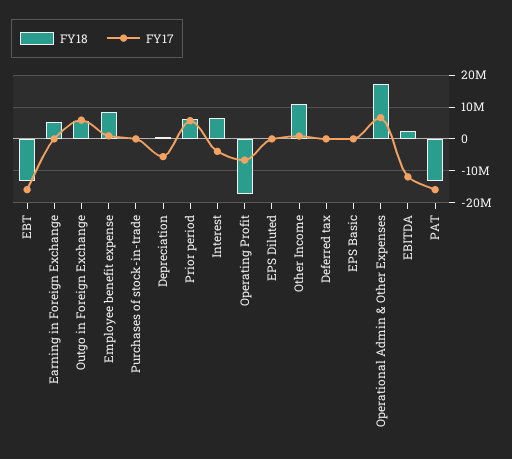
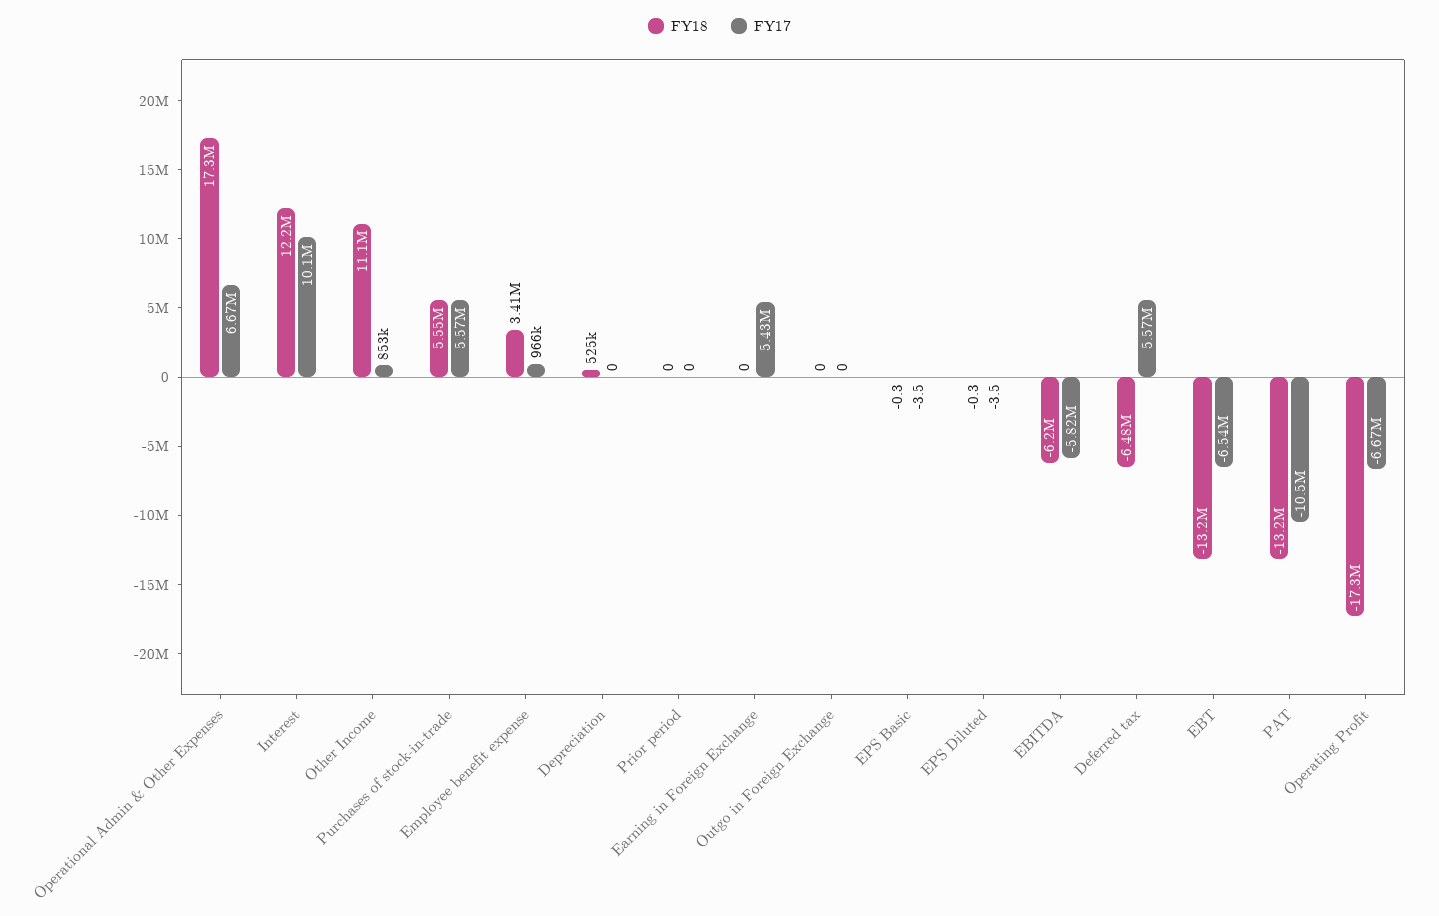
  {
    "FY18": {
      "EBT": -13200000,
-     "Earning in Foreign Exchange": 6000000,
+     "Earning in Foreign Exchange": 0,
-     "Outgo in Foreign Exchange": 6000000,
+     "Outgo in Foreign Exchange": 0,
-     "Employee benefit expense": 8000000,
+     "Employee benefit expense": 3410000,
-     "Purchases of stock-in-trade": 0,
+     "Purchases of stock-in-trade": 5550000,
      "Depreciation": 525000,
-     "Prior period": 6000000,
+     "Prior period": 0,
-     "Interest": 6000000,
+     "Interest": 12200000,
      "Operating Profit": -17300000,
      "EPS Diluted": -0.3,
      "Other Income": 11100000,
-     "Deferred tax": 0,
+     "Deferred tax": -6480000,
      "EPS Basic": -0.3,
      "Operational Admin & Other Expenses": 17300000,
-     "EBITDA": 2000000,
+     "EBITDA": -6200000,
      "PAT": -13200000
    },
    "FY17": {
-     "EBT": -16000000,
+     "EBT": -6540000,
-     "Earning in Foreign Exchange": 0,
+     "Earning in Foreign Exchange": 5430000,
-     "Outgo in Foreign Exchange": 6000000,
+     "Outgo in Foreign Exchange": 0,
      "Employee benefit expense": 966000,
-     "Purchases of stock-in-trade": 0,
+     "Purchases of stock-in-trade": 5570000,
-     "Depreciation": -6000000,
+     "Depreciation": 0,
-     "Prior period": 6000000,
+     "Prior period": 0,
-     "Interest": -4000000,
+     "Interest": 10100000,
      "Operating Profit": -6670000,
      "EPS Diluted": -3.5,
      "Other Income": 853000,
-     "Deferred tax": 0,
+     "Deferred tax": 5570000,
      "EPS Basic": -3.5,
      "Operational Admin & Other Expenses": 6670000,
-     "EBITDA": -12000000,
+     "EBITDA": -5820000,
-     "PAT": -16000000
+     "PAT": -10500000
    }
  }

